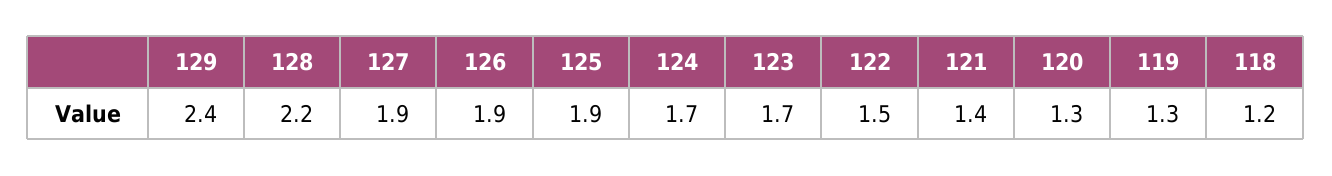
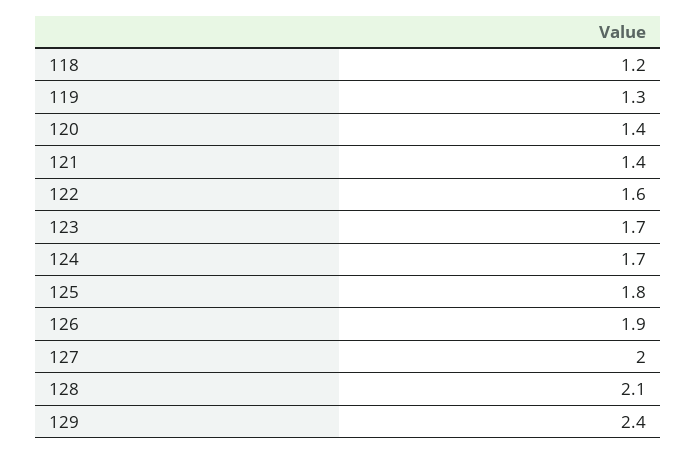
  {
    "129": 2.4,
-   "128": 2.2,
+   "128": 2.1,
-   "127": 1.9,
+   "127": 2,
    "126": 1.9,
-   "125": 1.9,
+   "125": 1.8,
    "124": 1.7,
    "123": 1.7,
-   "122": 1.5,
+   "122": 1.6,
    "121": 1.4,
-   "120": 1.3,
+   "120": 1.4,
    "119": 1.3,
    "118": 1.2
  }

